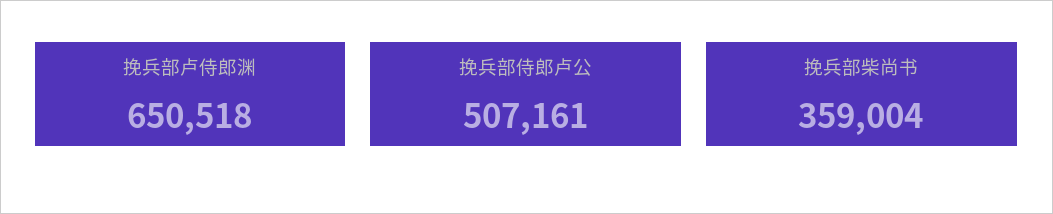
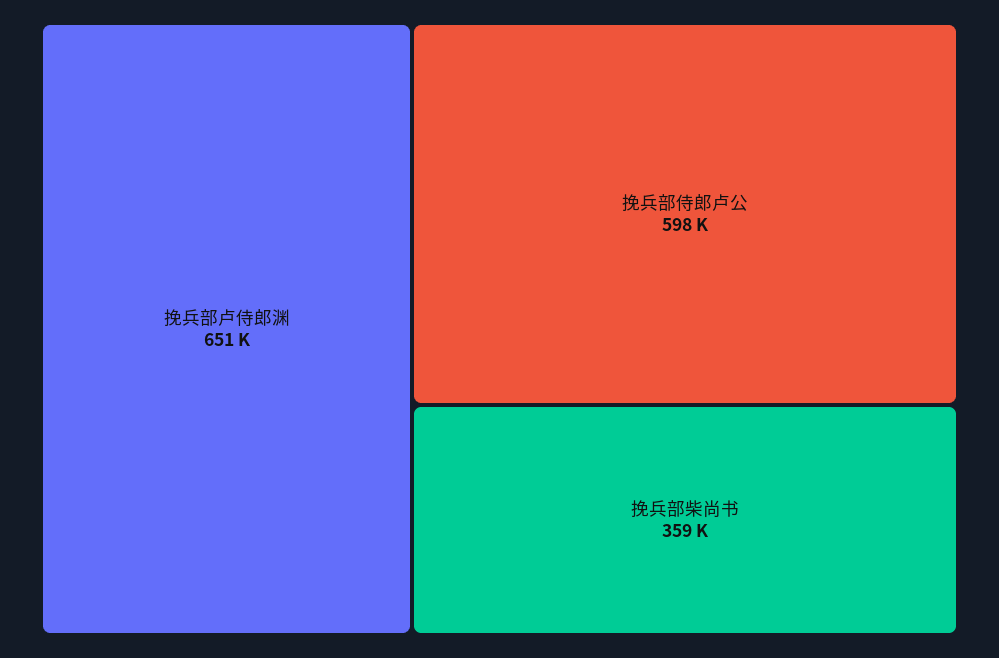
  {
    "挽兵部卢侍郎渊": 650518,
-   "挽兵部侍郎卢公": 507161,
+   "挽兵部侍郎卢公": 598000,
    "挽兵部柴尚书": 359004
  }

